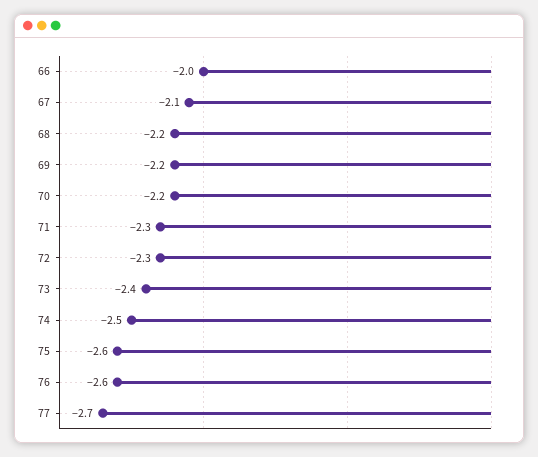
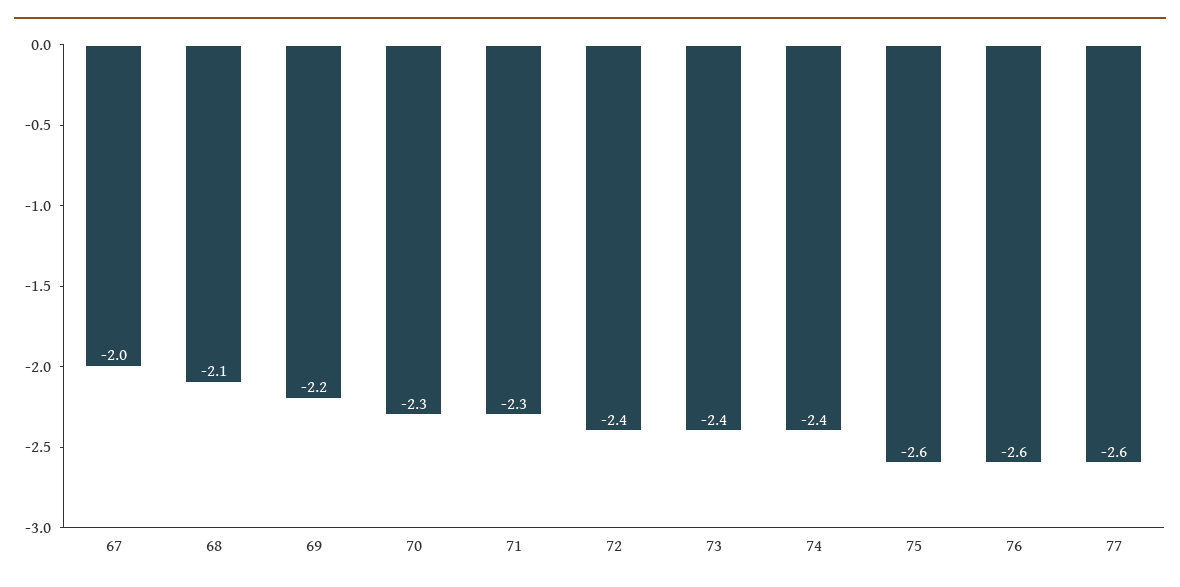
  {
-   "66": -2,
-   "67": -2.1,
+   "67": -2,
-   "68": -2.2,
+   "68": -2.1,
    "69": -2.2,
-   "70": -2.2,
+   "70": -2.3,
    "71": -2.3,
-   "72": -2.3,
+   "72": -2.4,
    "73": -2.4,
-   "74": -2.5,
+   "74": -2.4,
    "75": -2.6,
    "76": -2.6,
-   "77": -2.7
+   "77": -2.6
  }

